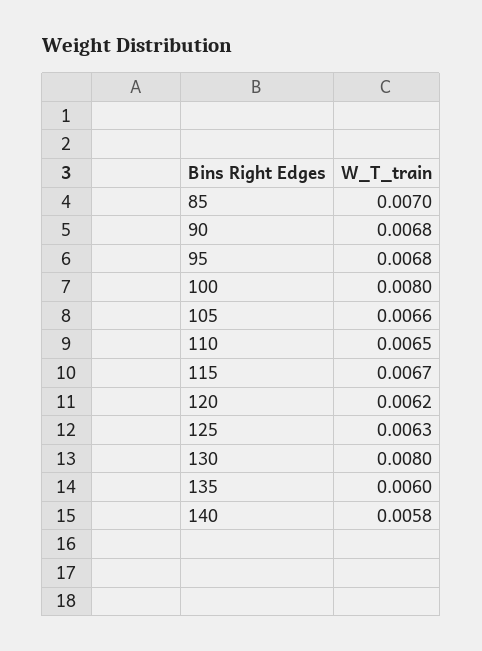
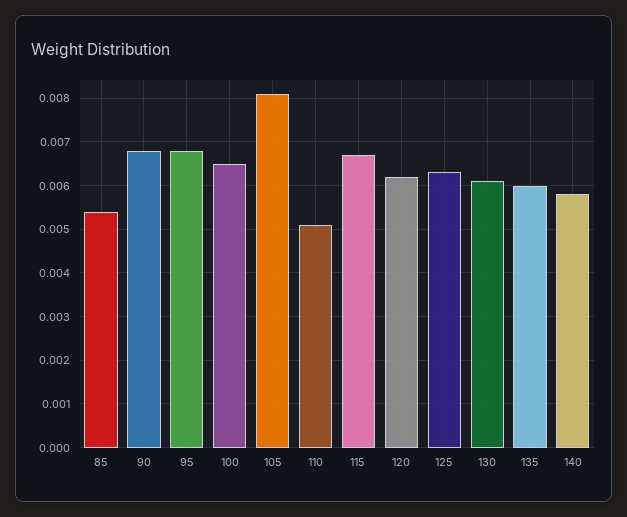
  {
-   "85": 0.007,
+   "85": 0.0055,
    "90": 0.0068,
    "95": 0.0068,
-   "100": 0.008,
+   "100": 0.0065,
-   "105": 0.0066,
+   "105": 0.008,
-   "110": 0.0065,
+   "110": 0.005,
    "115": 0.0067,
    "120": 0.0062,
    "125": 0.0063,
-   "130": 0.008,
+   "130": 0.006,
    "135": 0.006,
    "140": 0.0058
  }

